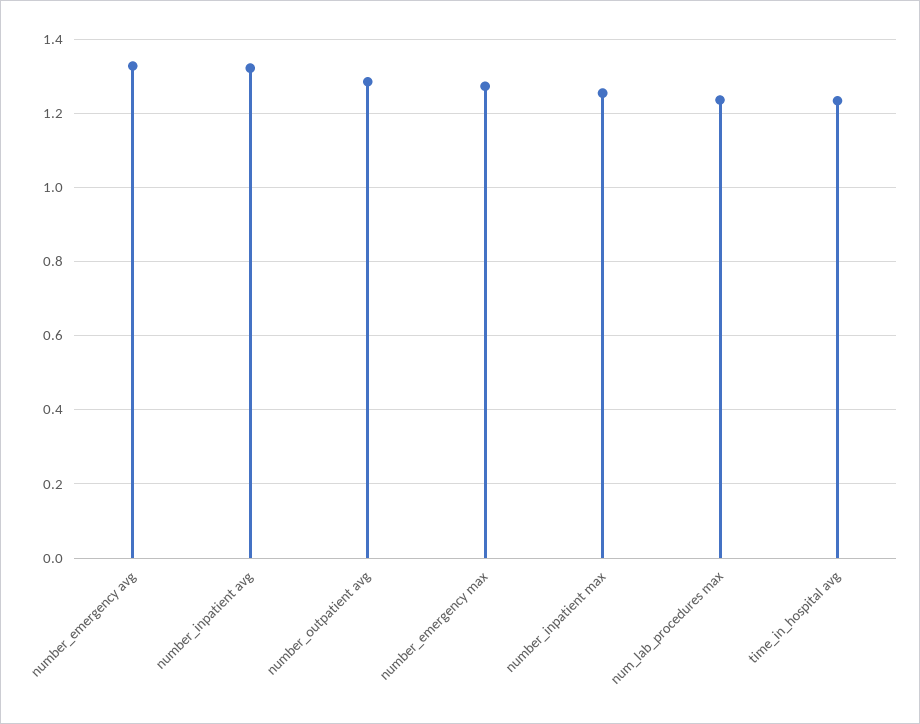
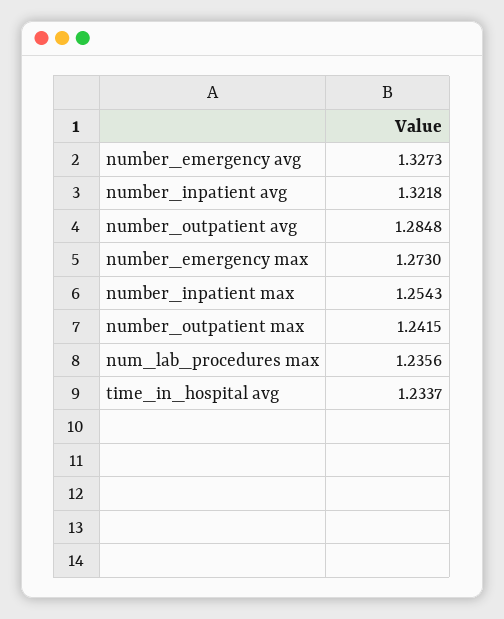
  {
    "number_emergency avg": 1.3273,
    "number_inpatient avg": 1.3218,
    "number_outpatient avg": 1.2848,
    "number_emergency max": 1.273,
    "number_inpatient max": 1.2543,
    "num_lab_procedures max": 1.2356,
-   "time_in_hospital avg": 1.2337
+   "time_in_hospital avg": 1.2337,
+   "number_outpatient max": 1.2415
  }

